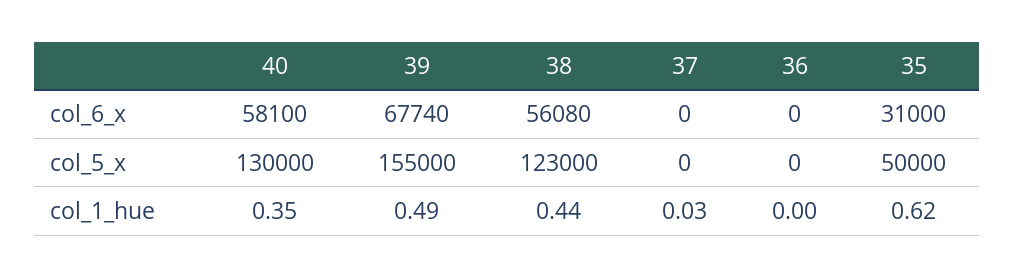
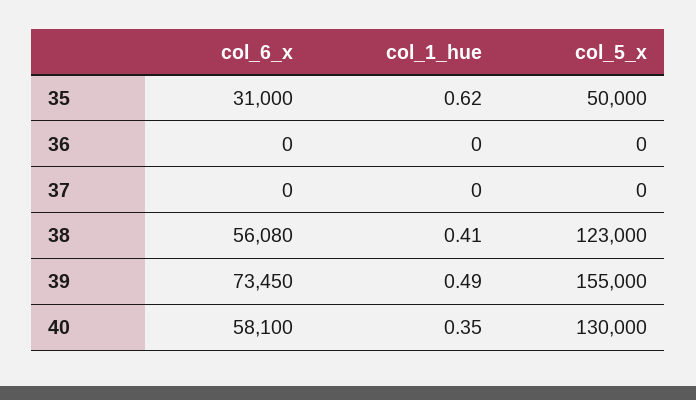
  {
    "40": {
      "col_6_x": 58100,
      "col_5_x": 130000,
      "col_1_hue": 0.35
    },
    "39": {
-     "col_6_x": 67740,
+     "col_6_x": 73450,
      "col_5_x": 155000,
      "col_1_hue": 0.49
    },
    "38": {
      "col_6_x": 56080,
      "col_5_x": 123000,
-     "col_1_hue": 0.44
+     "col_1_hue": 0.41
    },
    "37": {
      "col_6_x": 0,
      "col_5_x": 0,
-     "col_1_hue": 0.03
+     "col_1_hue": 0
    },
    "36": {
      "col_6_x": 0,
      "col_5_x": 0,
      "col_1_hue": 0
    },
    "35": {
      "col_6_x": 31000,
      "col_5_x": 50000,
      "col_1_hue": 0.62
    }
  }

